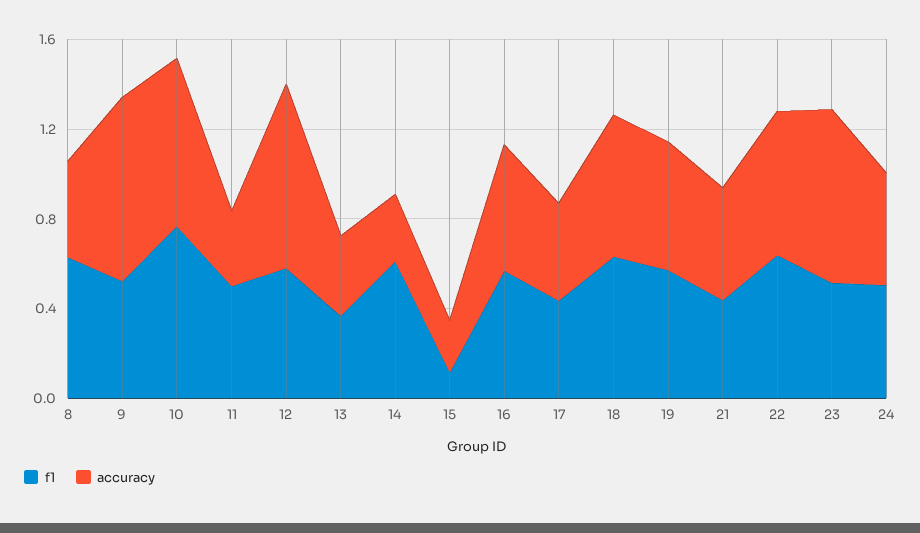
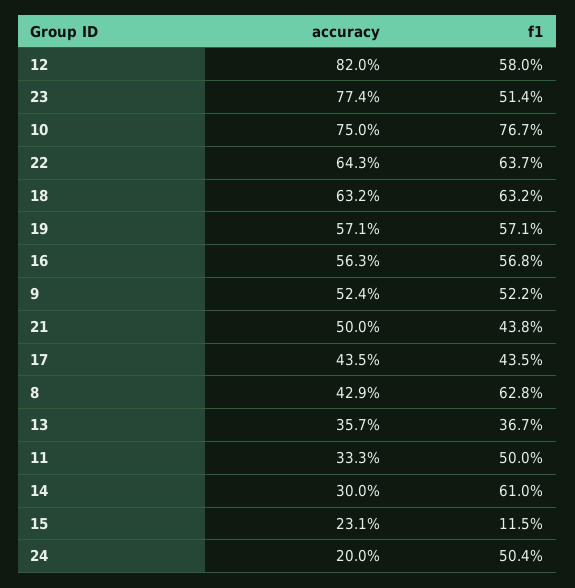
  {
    "f1": {
      "8": 0.628,
      "9": 0.522,
      "10": 0.767,
      "11": 0.5,
      "12": 0.58,
      "13": 0.367,
      "14": 0.61,
      "15": 0.115,
      "16": 0.568,
      "17": 0.435,
      "18": 0.632,
      "19": 0.571,
      "21": 0.438,
      "22": 0.637,
      "23": 0.514,
      "24": 0.504
    },
    "accuracy": {
      "8": 0.429,
-     "9": 0.8,
+     "9": 0.524,
      "10": 0.75,
      "11": 0.333,
      "12": 0.82,
      "13": 0.357,
      "14": 0.3,
      "15": 0.231,
      "16": 0.563,
      "17": 0.435,
      "18": 0.632,
      "19": 0.571,
      "21": 0.5,
      "22": 0.643,
      "23": 0.774,
-     "24": 0.5
+     "24": 0.2
    }
  }

